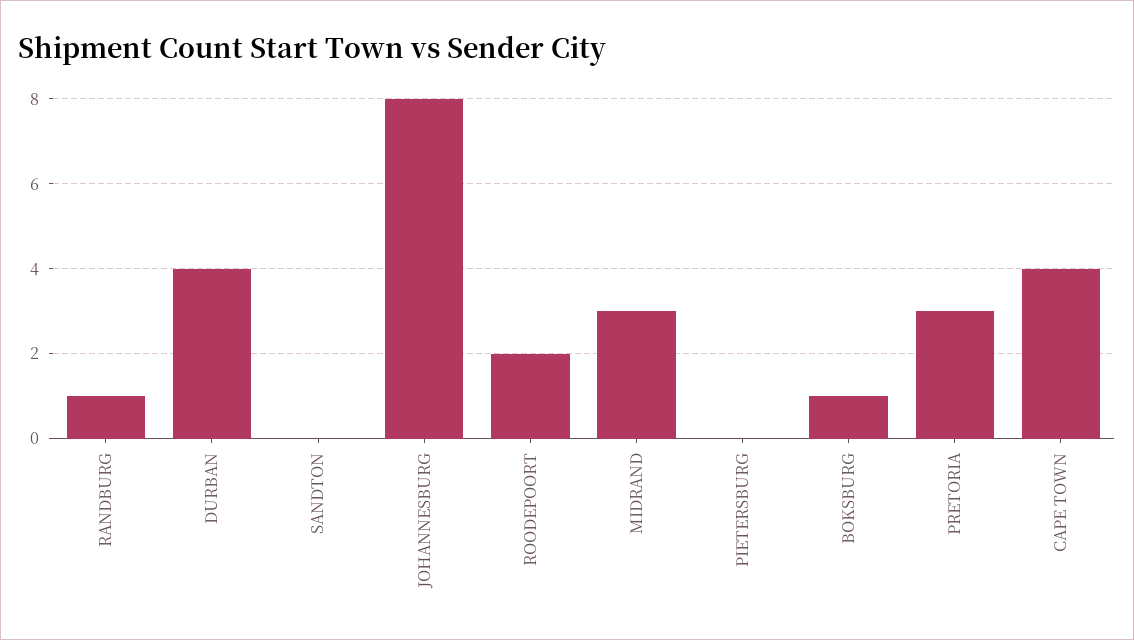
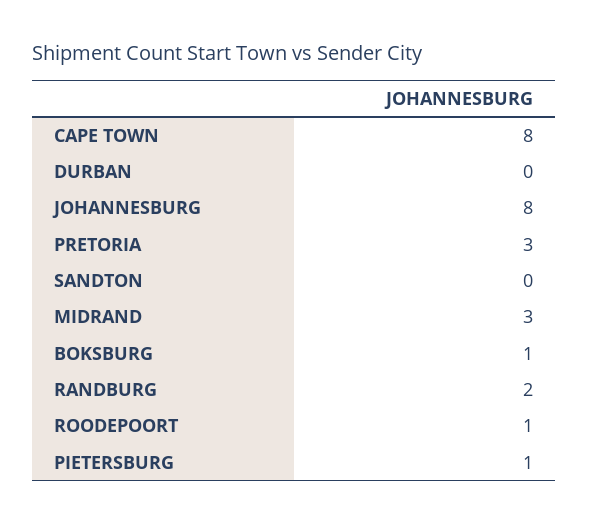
  {
-   "RANDBURG": 1,
+   "RANDBURG": 2,
-   "DURBAN": 4,
+   "DURBAN": 0,
    "SANDTON": 0,
    "JOHANNESBURG": 8,
-   "ROODEPOORT": 2,
+   "ROODEPOORT": 1,
    "MIDRAND": 3,
-   "PIETERSBURG": 0,
+   "PIETERSBURG": 1,
    "BOKSBURG": 1,
    "PRETORIA": 3,
-   "CAPE TOWN": 4
+   "CAPE TOWN": 8
  }

